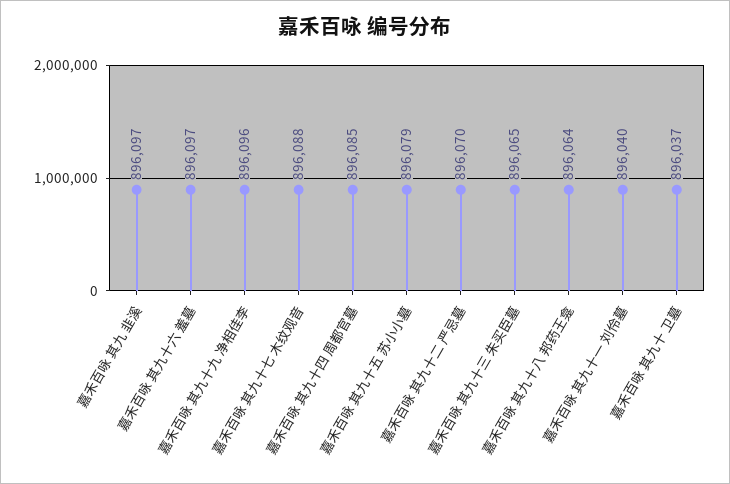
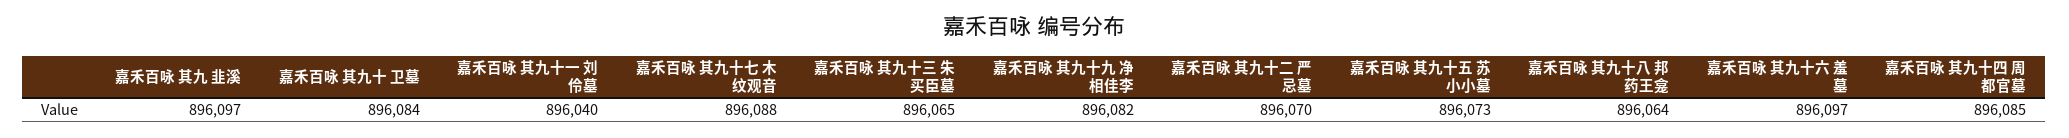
  {
    "嘉禾百咏 其九 韭溪": 896097,
    "嘉禾百咏 其九十六 羞墓": 896097,
-   "嘉禾百咏 其九十九 净相佳李": 896096,
+   "嘉禾百咏 其九十九 净相佳李": 896082,
    "嘉禾百咏 其九十七 木纹观音": 896088,
    "嘉禾百咏 其九十四 周都官墓": 896085,
-   "嘉禾百咏 其九十五 苏小小墓": 896079,
+   "嘉禾百咏 其九十五 苏小小墓": 896073,
    "嘉禾百咏 其九十二 严忌墓": 896070,
    "嘉禾百咏 其九十三 朱买臣墓": 896065,
    "嘉禾百咏 其九十八 邦药王龛": 896064,
    "嘉禾百咏 其九十一 刘伶墓": 896040,
-   "嘉禾百咏 其九十 卫墓": 896037
+   "嘉禾百咏 其九十 卫墓": 896084
  }

